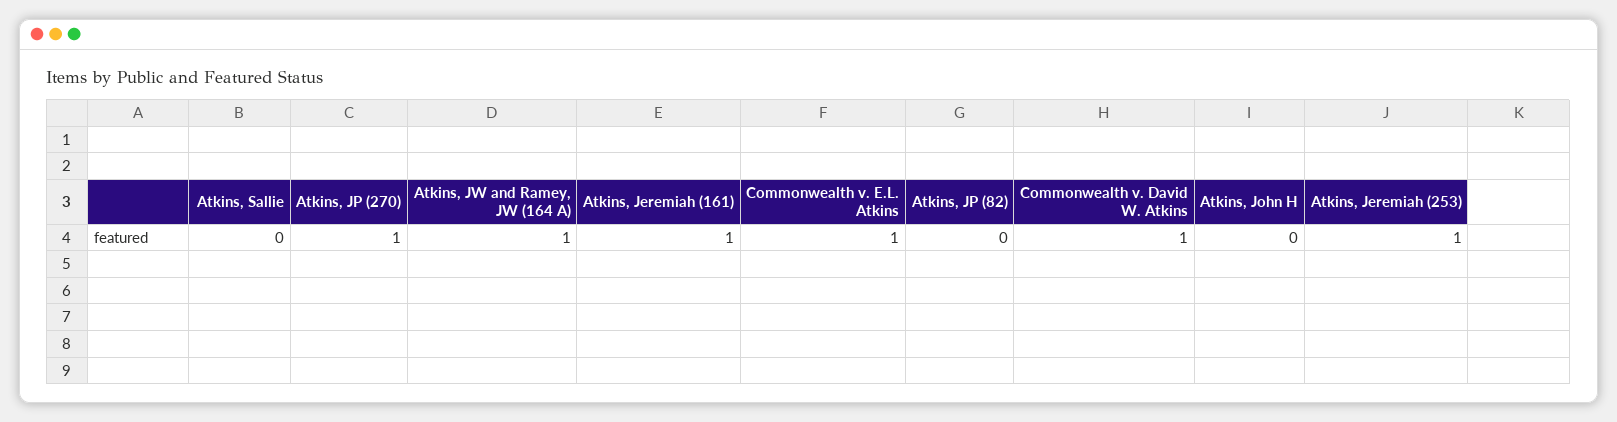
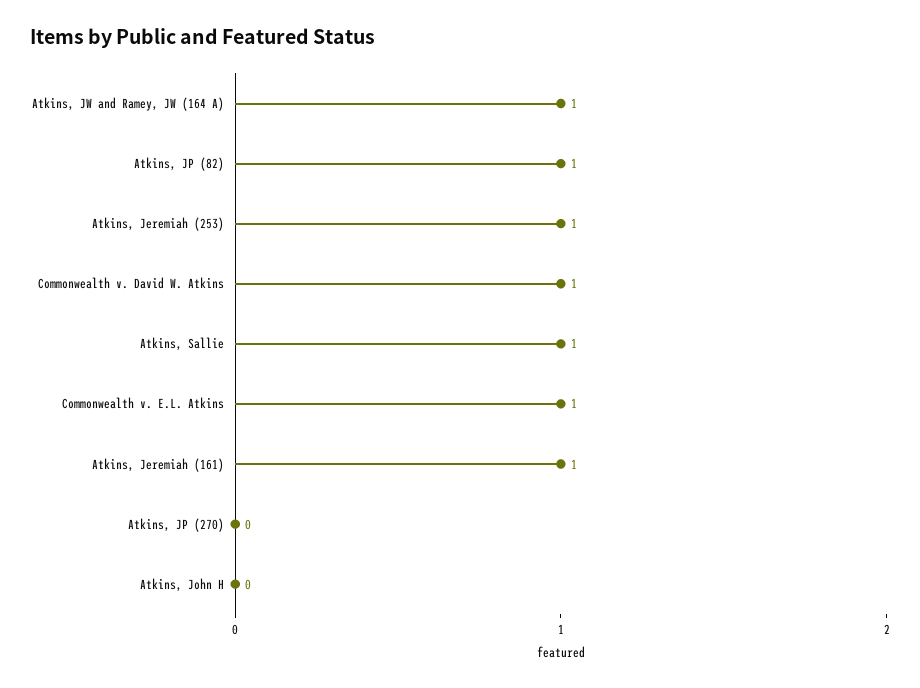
  {
-   "Atkins, Sallie": 0,
+   "Atkins, Sallie": 1,
-   "Atkins, JP (270)": 1,
+   "Atkins, JP (270)": 0,
    "Atkins, JW and Ramey, JW (164 A)": 1,
    "Atkins, Jeremiah (161)": 1,
    "Commonwealth v. E.L. Atkins": 1,
-   "Atkins, JP (82)": 0,
+   "Atkins, JP (82)": 1,
    "Commonwealth v. David W. Atkins": 1,
    "Atkins, John H": 0,
    "Atkins, Jeremiah (253)": 1
  }

